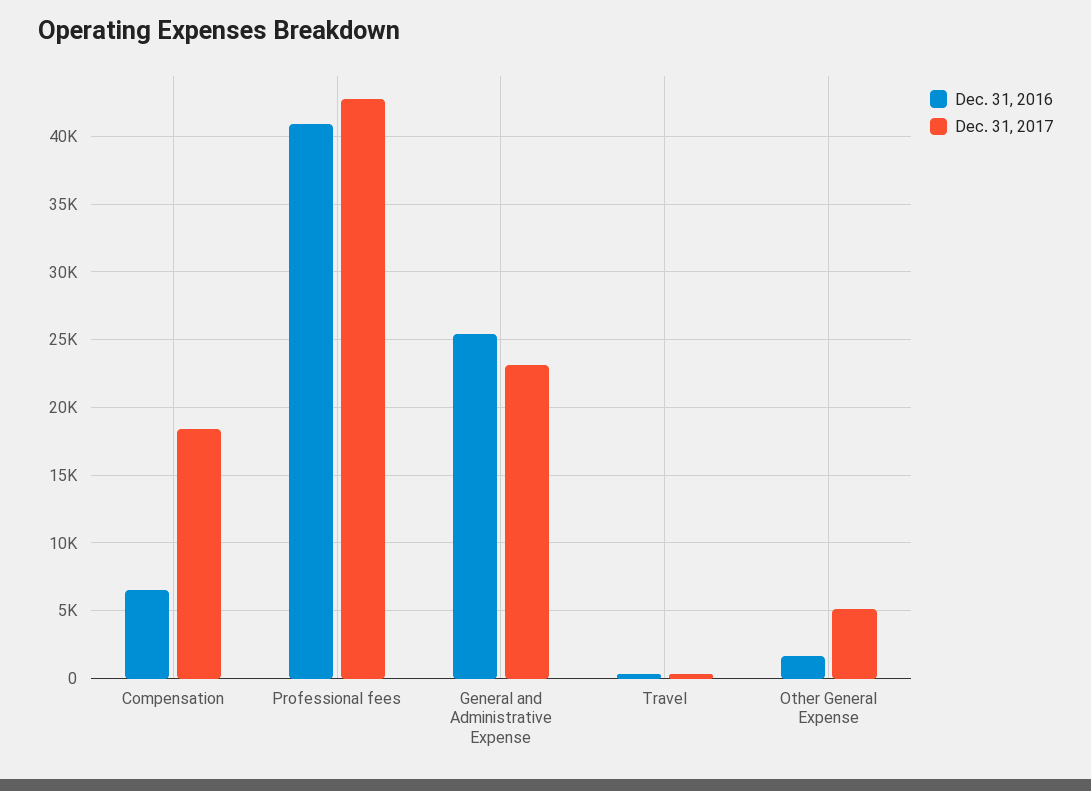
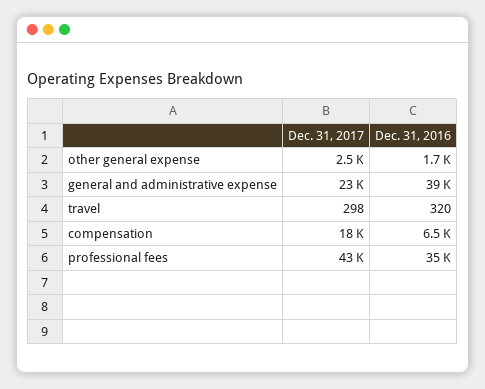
  {
    "Dec. 31, 2016": {
      "Compensation": 6500,
-     "Professional fees": 41000,
+     "Professional fees": 35000,
-     "General and Administrative Expense": 25500,
+     "General and Administrative Expense": 39000,
      "Travel": 320,
      "Other General Expense": 1700
    },
    "Dec. 31, 2017": {
      "Compensation": 18000,
      "Professional fees": 43000,
      "General and Administrative Expense": 23000,
      "Travel": 298,
-     "Other General Expense": 5000
+     "Other General Expense": 2500
    }
  }

